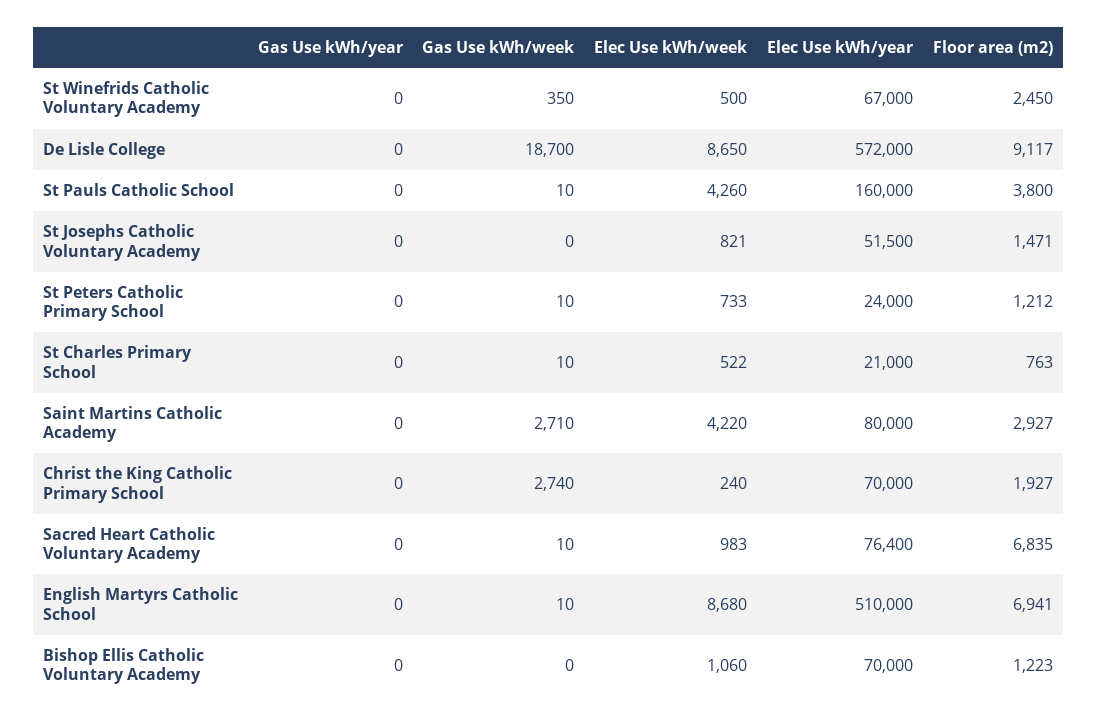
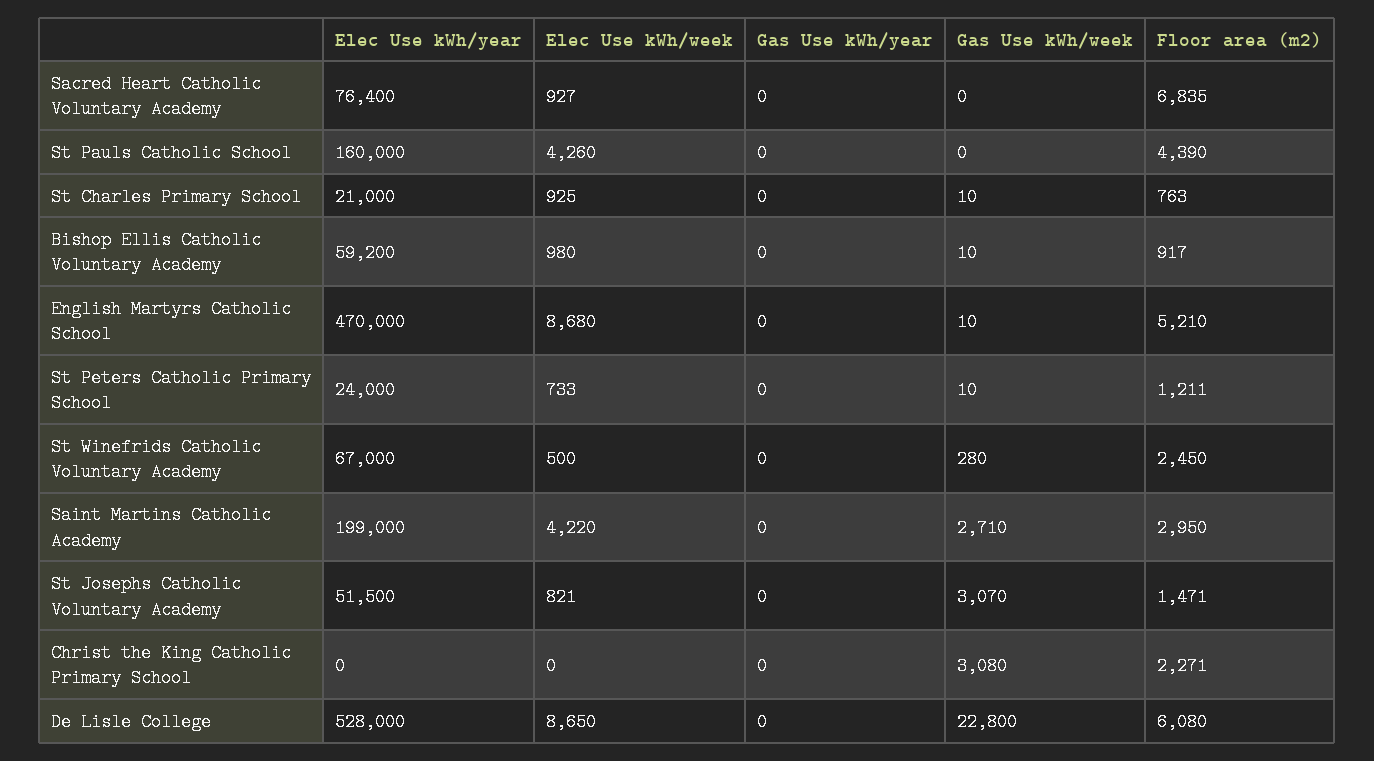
  {
    "Gas Use kWh/year": {
      "St Winefrids Catholic Voluntary Academy": 0,
      "De Lisle College": 0,
      "St Pauls Catholic School": 0,
      "St Josephs Catholic Voluntary Academy": 0,
      "St Peters Catholic Primary School": 0,
      "St Charles Primary School": 0,
      "Saint Martins Catholic Academy": 0,
      "Christ the King Catholic Primary School": 0,
      "Sacred Heart Catholic Voluntary Academy": 0,
      "English Martyrs Catholic School": 0,
      "Bishop Ellis Catholic Voluntary Academy": 0
    },
    "Gas Use kWh/week": {
-     "St Winefrids Catholic Voluntary Academy": 350,
+     "St Winefrids Catholic Voluntary Academy": 280,
-     "De Lisle College": 18700,
+     "De Lisle College": 22800,
-     "St Pauls Catholic School": 10,
+     "St Pauls Catholic School": 0,
-     "St Josephs Catholic Voluntary Academy": 0,
+     "St Josephs Catholic Voluntary Academy": 3070,
      "St Peters Catholic Primary School": 10,
      "St Charles Primary School": 10,
      "Saint Martins Catholic Academy": 2710,
-     "Christ the King Catholic Primary School": 2740,
+     "Christ the King Catholic Primary School": 3080,
-     "Sacred Heart Catholic Voluntary Academy": 10,
+     "Sacred Heart Catholic Voluntary Academy": 0,
      "English Martyrs Catholic School": 10,
-     "Bishop Ellis Catholic Voluntary Academy": 0
+     "Bishop Ellis Catholic Voluntary Academy": 10
    },
    "Elec Use kWh/week": {
      "St Winefrids Catholic Voluntary Academy": 500,
      "De Lisle College": 8650,
      "St Pauls Catholic School": 4260,
      "St Josephs Catholic Voluntary Academy": 821,
      "St Peters Catholic Primary School": 733,
-     "St Charles Primary School": 522,
+     "St Charles Primary School": 925,
      "Saint Martins Catholic Academy": 4220,
-     "Christ the King Catholic Primary School": 240,
+     "Christ the King Catholic Primary School": 0,
-     "Sacred Heart Catholic Voluntary Academy": 983,
+     "Sacred Heart Catholic Voluntary Academy": 927,
      "English Martyrs Catholic School": 8680,
-     "Bishop Ellis Catholic Voluntary Academy": 1060
+     "Bishop Ellis Catholic Voluntary Academy": 980
    },
    "Elec Use kWh/year": {
      "St Winefrids Catholic Voluntary Academy": 67000,
-     "De Lisle College": 572000,
+     "De Lisle College": 528000,
      "St Pauls Catholic School": 160000,
      "St Josephs Catholic Voluntary Academy": 51500,
      "St Peters Catholic Primary School": 24000,
      "St Charles Primary School": 21000,
-     "Saint Martins Catholic Academy": 80000,
+     "Saint Martins Catholic Academy": 199000,
-     "Christ the King Catholic Primary School": 70000,
+     "Christ the King Catholic Primary School": 0,
      "Sacred Heart Catholic Voluntary Academy": 76400,
-     "English Martyrs Catholic School": 510000,
+     "English Martyrs Catholic School": 470000,
-     "Bishop Ellis Catholic Voluntary Academy": 70000
+     "Bishop Ellis Catholic Voluntary Academy": 59200
    },
    "Floor area (m2)": {
      "St Winefrids Catholic Voluntary Academy": 2450,
-     "De Lisle College": 9117,
+     "De Lisle College": 6080,
-     "St Pauls Catholic School": 3800,
+     "St Pauls Catholic School": 4390,
      "St Josephs Catholic Voluntary Academy": 1471,
-     "St Peters Catholic Primary School": 1212,
+     "St Peters Catholic Primary School": 1211,
      "St Charles Primary School": 763,
-     "Saint Martins Catholic Academy": 2927,
+     "Saint Martins Catholic Academy": 2950,
-     "Christ the King Catholic Primary School": 1927,
+     "Christ the King Catholic Primary School": 2271,
      "Sacred Heart Catholic Voluntary Academy": 6835,
-     "English Martyrs Catholic School": 6941,
+     "English Martyrs Catholic School": 5210,
-     "Bishop Ellis Catholic Voluntary Academy": 1223
+     "Bishop Ellis Catholic Voluntary Academy": 917
    }
  }

